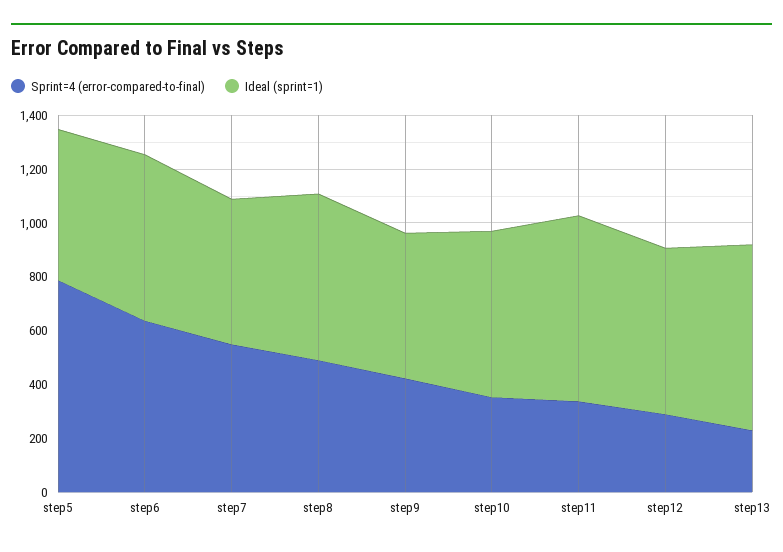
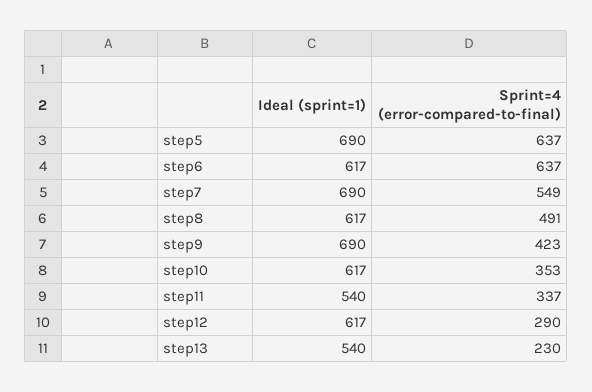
  {
    "Sprint=4 (error-compared-to-final)": {
-     "step5": 800,
+     "step5": 637,
      "step6": 637,
      "step7": 549,
      "step8": 491,
      "step9": 423,
      "step10": 353,
      "step11": 337,
      "step12": 290,
      "step13": 230
    },
    "Ideal (sprint=1)": {
-     "step5": 550,
+     "step5": 690,
      "step6": 617,
-     "step7": 550,
+     "step7": 690,
      "step8": 617,
-     "step9": 550,
+     "step9": 690,
      "step10": 617,
-     "step11": 700,
+     "step11": 540,
      "step12": 617,
-     "step13": 700
+     "step13": 540
    }
  }

